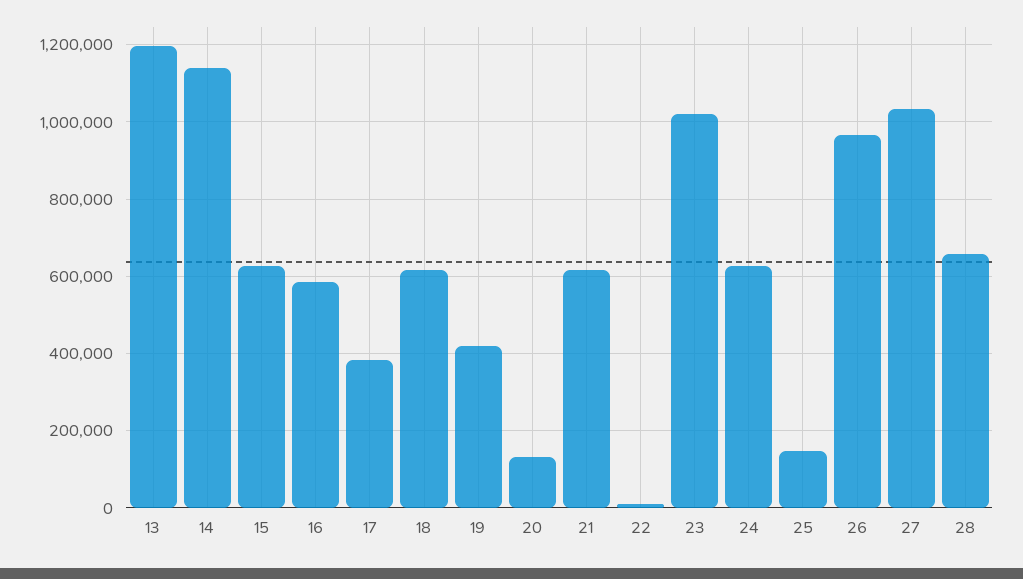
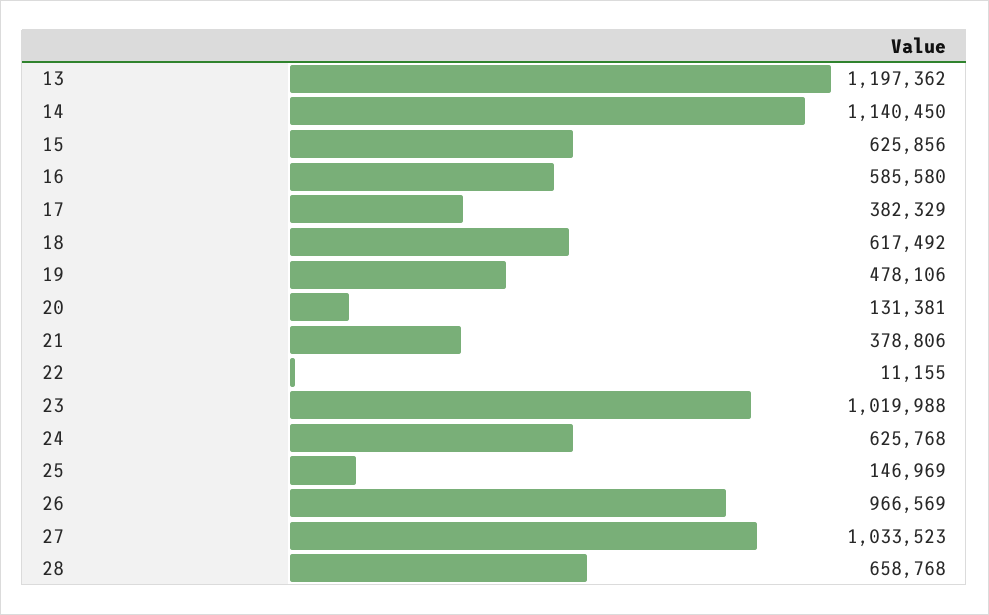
  {
    "13": 1197362,
    "14": 1140450,
    "15": 625856,
    "16": 585580,
    "17": 382329,
    "18": 617492,
-   "19": 420000,
+   "19": 478106,
    "20": 131381,
-   "21": 620000,
+   "21": 378806,
    "22": 11155,
    "23": 1019988,
    "24": 625768,
    "25": 146969,
    "26": 966569,
    "27": 1033523,
    "28": 658768
  }

